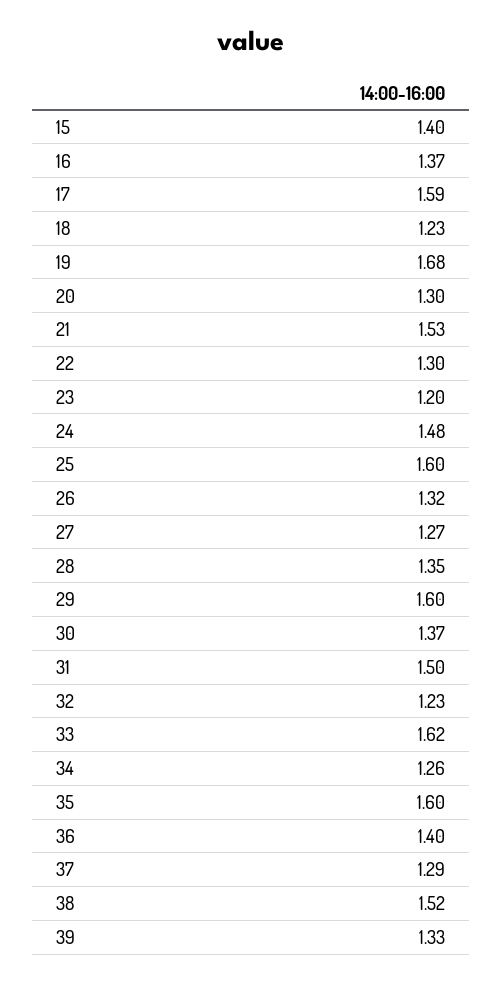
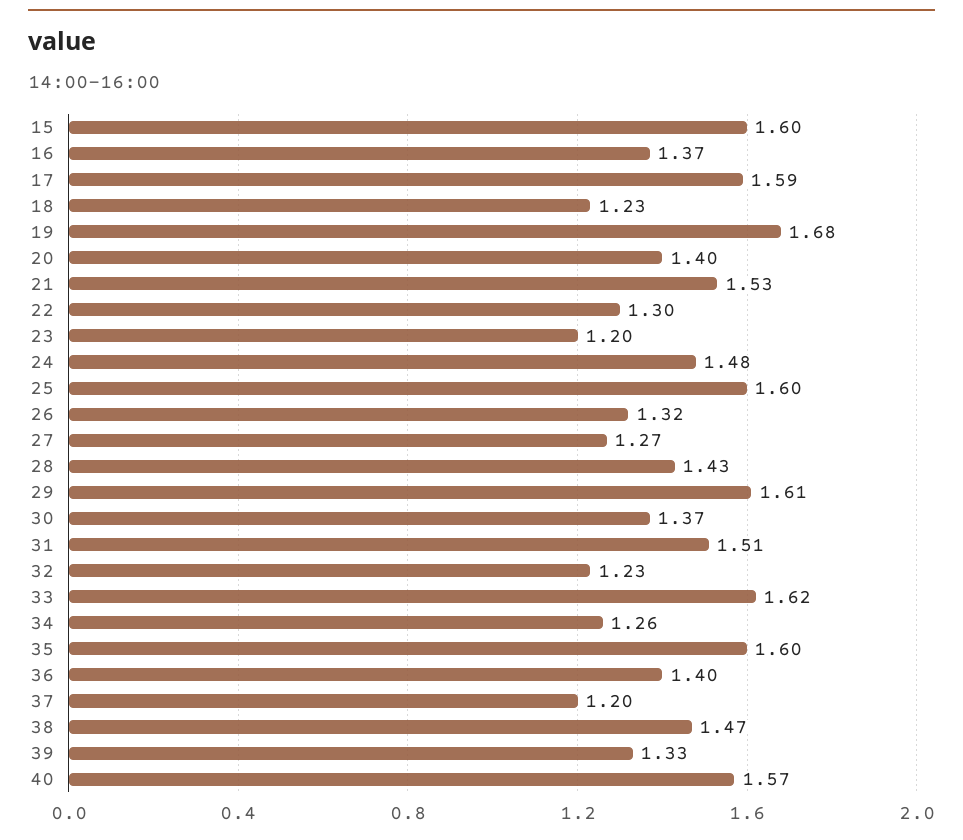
  {
-   "15": 1.4,
+   "15": 1.6,
    "16": 1.37,
    "17": 1.59,
    "18": 1.23,
    "19": 1.68,
-   "20": 1.3,
+   "20": 1.4,
    "21": 1.53,
    "22": 1.3,
    "23": 1.2,
    "24": 1.48,
    "25": 1.6,
    "26": 1.32,
    "27": 1.27,
-   "28": 1.35,
+   "28": 1.43,
-   "29": 1.6,
+   "29": 1.61,
    "30": 1.37,
-   "31": 1.5,
+   "31": 1.51,
    "32": 1.23,
    "33": 1.62,
    "34": 1.26,
    "35": 1.6,
    "36": 1.4,
-   "37": 1.29,
+   "37": 1.2,
-   "38": 1.52,
+   "38": 1.47,
-   "39": 1.33
+   "39": 1.33,
+   "40": 1.57
  }

